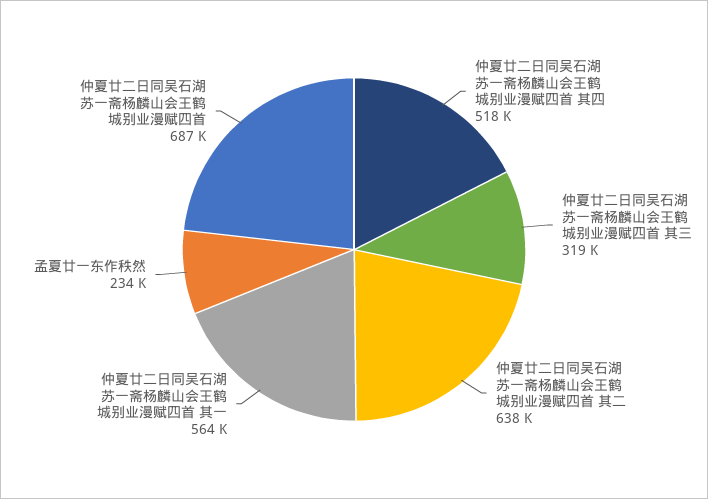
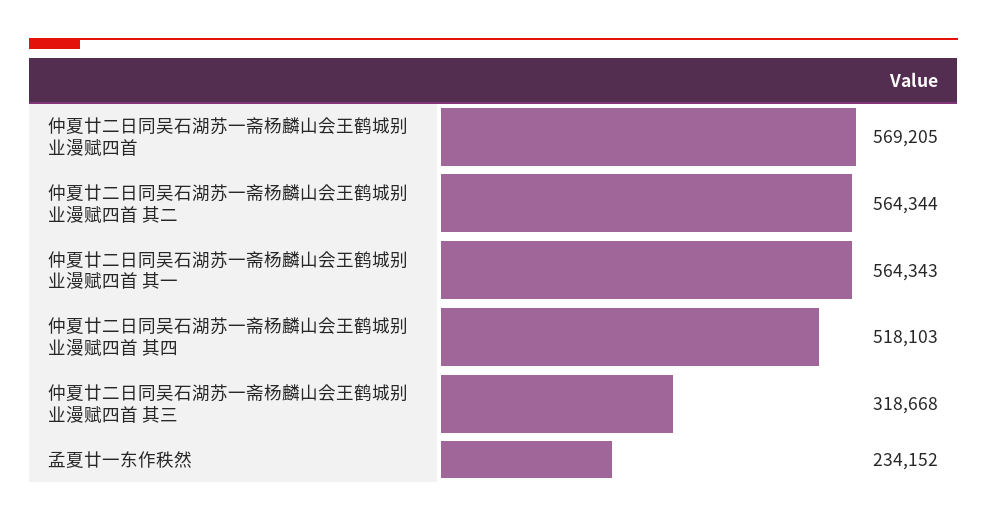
  {
    "仲夏廿二日同吴石湖苏一斋杨麟山会王鹤城别业漫赋四首 其四": 518103,
    "仲夏廿二日同吴石湖苏一斋杨麟山会王鹤城别业漫赋四首 其三": 318668,
-   "仲夏廿二日同吴石湖苏一斋杨麟山会王鹤城别业漫赋四首 其二": 638000,
+   "仲夏廿二日同吴石湖苏一斋杨麟山会王鹤城别业漫赋四首 其二": 564344,
    "仲夏廿二日同吴石湖苏一斋杨麟山会王鹤城别业漫赋四首 其一": 564343,
    "孟夏廿一东作秩然": 234152,
-   "仲夏廿二日同吴石湖苏一斋杨麟山会王鹤城别业漫赋四首": 687000
+   "仲夏廿二日同吴石湖苏一斋杨麟山会王鹤城别业漫赋四首": 569205
  }

